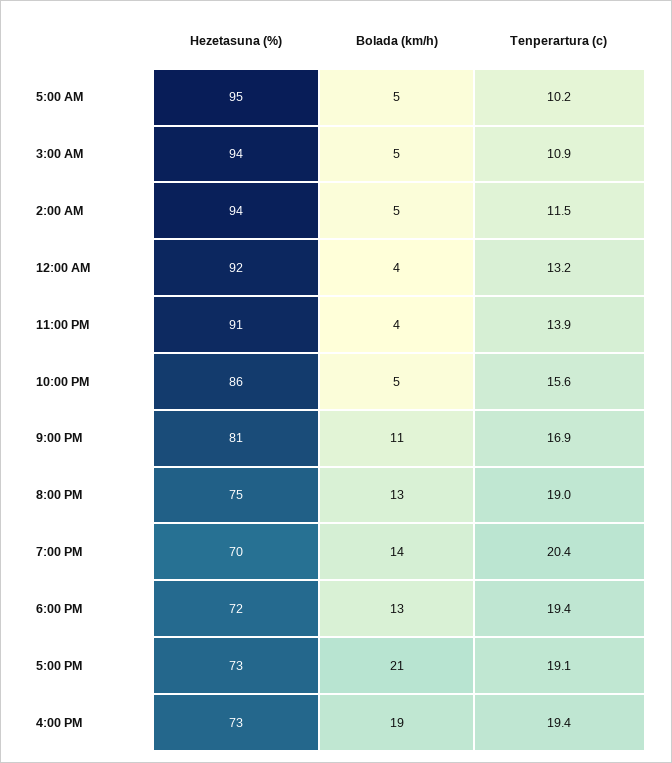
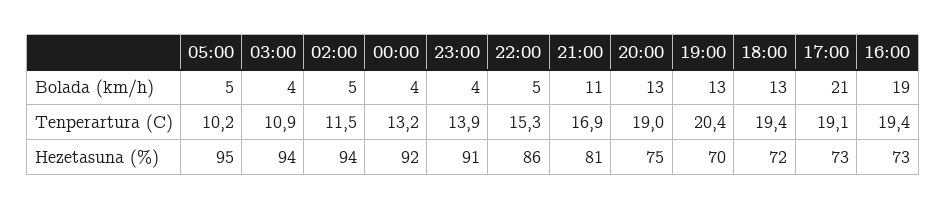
  {
    "Hezetasuna (%)": {
      "5:00 AM": 95,
      "3:00 AM": 94,
      "2:00 AM": 94,
      "12:00 AM": 92,
      "11:00 PM": 91,
      "10:00 PM": 86,
      "9:00 PM": 81,
      "8:00 PM": 75,
      "7:00 PM": 70,
      "6:00 PM": 72,
      "5:00 PM": 73,
      "4:00 PM": 73
    },
    "Bolada (km/h)": {
      "5:00 AM": 5,
-     "3:00 AM": 5,
+     "3:00 AM": 4,
      "2:00 AM": 5,
      "12:00 AM": 4,
      "11:00 PM": 4,
      "10:00 PM": 5,
      "9:00 PM": 11,
      "8:00 PM": 13,
-     "7:00 PM": 14,
+     "7:00 PM": 13,
      "6:00 PM": 13,
      "5:00 PM": 21,
      "4:00 PM": 19
    },
    "Tenperartura (c)": {
      "5:00 AM": 10.2,
      "3:00 AM": 10.9,
      "2:00 AM": 11.5,
      "12:00 AM": 13.2,
      "11:00 PM": 13.9,
-     "10:00 PM": 15.6,
+     "10:00 PM": 15.3,
      "9:00 PM": 16.9,
      "8:00 PM": 19,
      "7:00 PM": 20.4,
      "6:00 PM": 19.4,
      "5:00 PM": 19.1,
      "4:00 PM": 19.4
    }
  }

